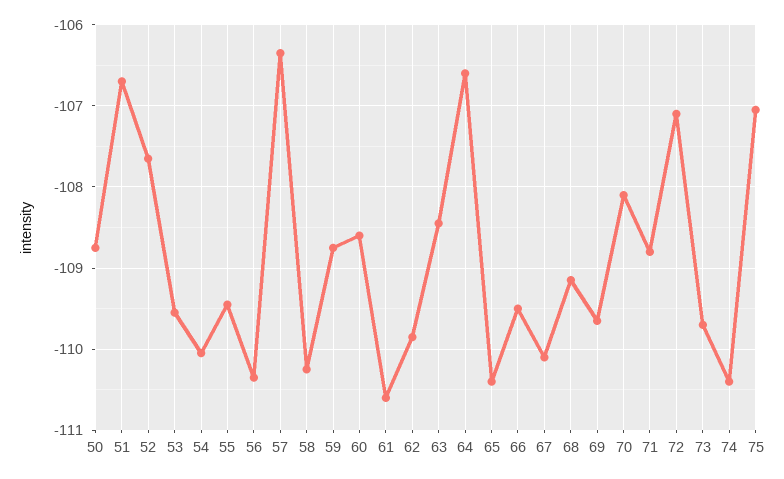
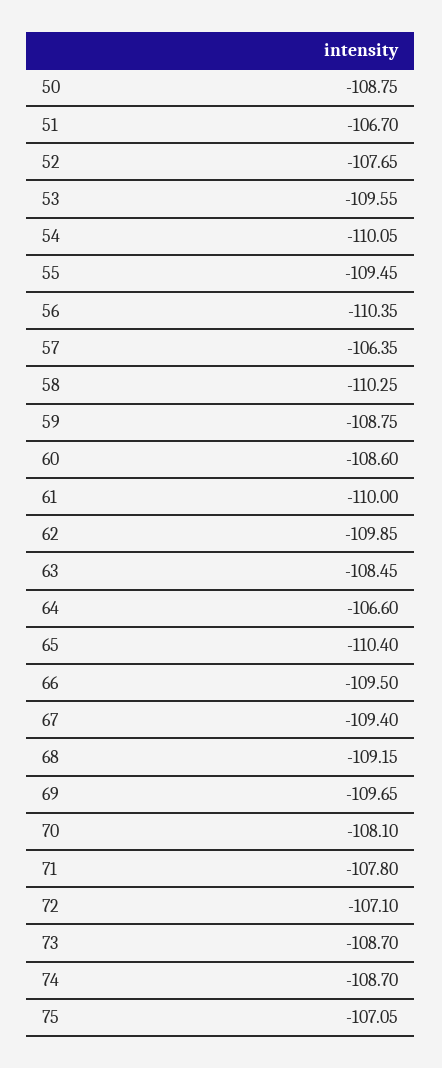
  {
    "50": -108.75,
    "51": -106.7,
    "52": -107.65,
    "53": -109.55,
    "54": -110.05,
    "55": -109.45,
    "56": -110.35,
    "57": -106.35,
    "58": -110.25,
    "59": -108.75,
    "60": -108.6,
-   "61": -110.6,
+   "61": -110,
    "62": -109.85,
    "63": -108.45,
    "64": -106.6,
    "65": -110.4,
    "66": -109.5,
-   "67": -110.1,
+   "67": -109.4,
    "68": -109.15,
    "69": -109.65,
    "70": -108.1,
-   "71": -108.8,
+   "71": -107.8,
    "72": -107.1,
-   "73": -109.7,
+   "73": -108.7,
-   "74": -110.4,
+   "74": -108.7,
    "75": -107.05
  }

